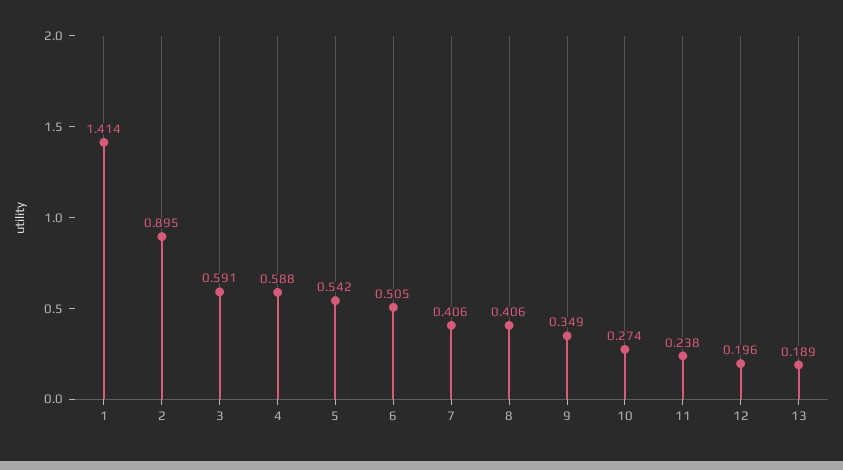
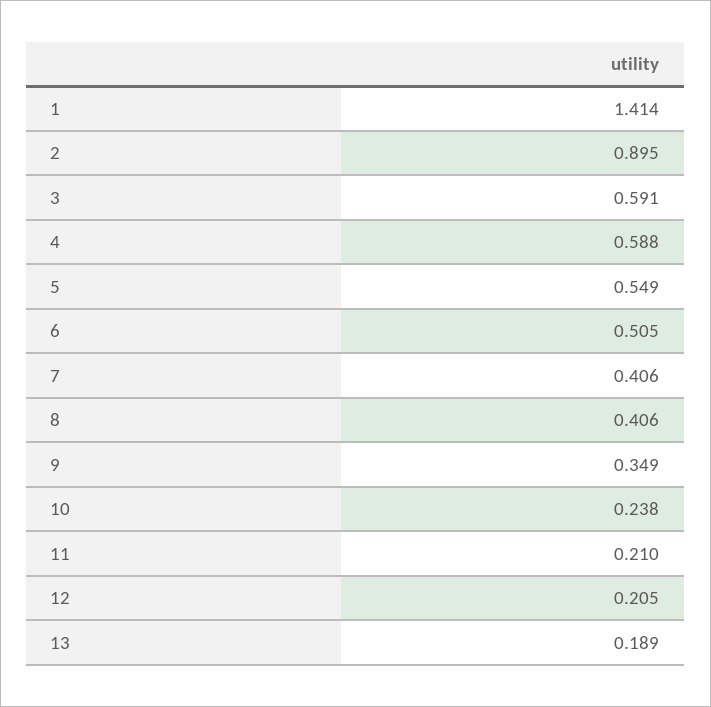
  {
    "1": 1.414,
    "2": 0.895,
    "3": 0.591,
    "4": 0.588,
-   "5": 0.542,
+   "5": 0.549,
    "6": 0.505,
    "7": 0.406,
    "8": 0.406,
    "9": 0.349,
-   "10": 0.274,
+   "10": 0.238,
-   "11": 0.238,
+   "11": 0.21,
-   "12": 0.196,
+   "12": 0.205,
    "13": 0.189
  }

